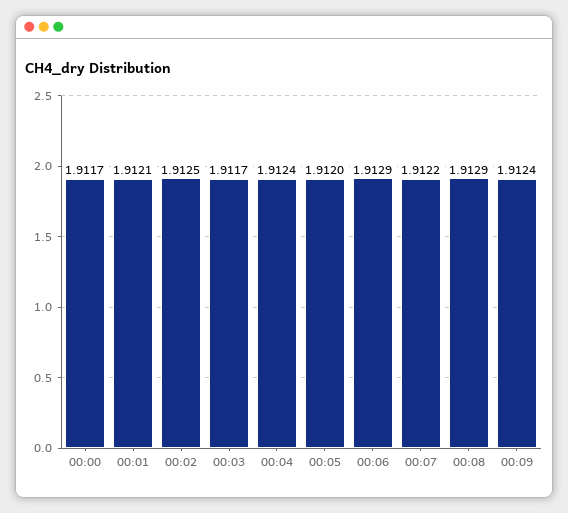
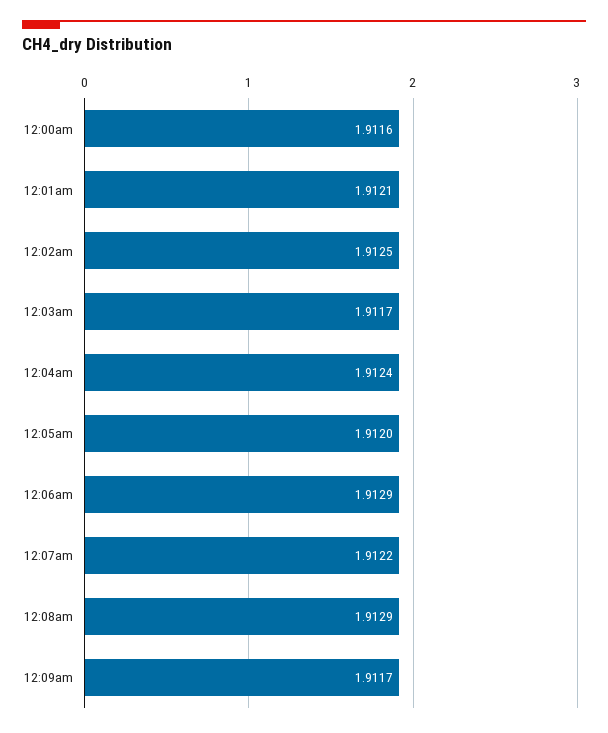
  {
-   "00:00": 1.9117,
+   "00:00": 1.9116,
    "00:01": 1.9121,
    "00:02": 1.9125,
    "00:03": 1.9117,
    "00:04": 1.9124,
    "00:05": 1.912,
    "00:06": 1.9129,
    "00:07": 1.9122,
    "00:08": 1.9129,
-   "00:09": 1.9124
+   "00:09": 1.9117
  }

